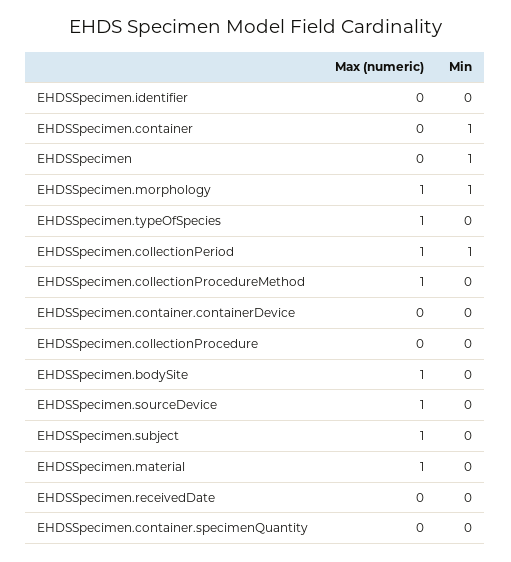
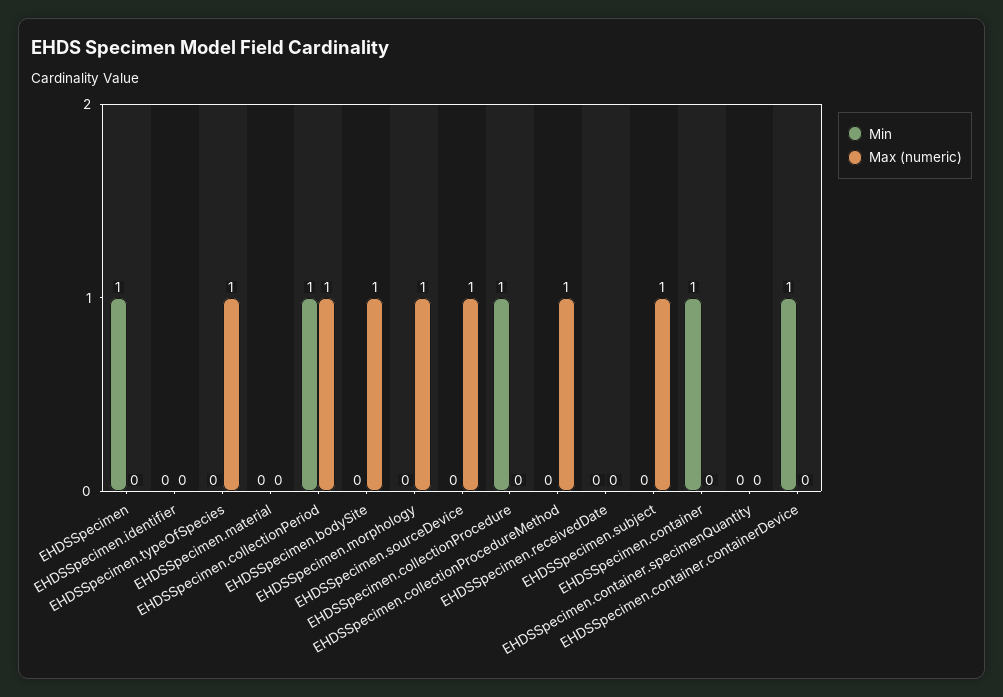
  {
    "Max (numeric)": {
      "EHDSSpecimen.identifier": 0,
      "EHDSSpecimen.container": 0,
      "EHDSSpecimen": 0,
      "EHDSSpecimen.morphology": 1,
      "EHDSSpecimen.typeOfSpecies": 1,
      "EHDSSpecimen.collectionPeriod": 1,
      "EHDSSpecimen.collectionProcedureMethod": 1,
      "EHDSSpecimen.container.containerDevice": 0,
      "EHDSSpecimen.collectionProcedure": 0,
      "EHDSSpecimen.bodySite": 1,
      "EHDSSpecimen.sourceDevice": 1,
      "EHDSSpecimen.subject": 1,
-     "EHDSSpecimen.material": 1,
+     "EHDSSpecimen.material": 0,
      "EHDSSpecimen.receivedDate": 0,
      "EHDSSpecimen.container.specimenQuantity": 0
    },
    "Min": {
      "EHDSSpecimen.identifier": 0,
      "EHDSSpecimen.container": 1,
      "EHDSSpecimen": 1,
-     "EHDSSpecimen.morphology": 1,
+     "EHDSSpecimen.morphology": 0,
      "EHDSSpecimen.typeOfSpecies": 0,
      "EHDSSpecimen.collectionPeriod": 1,
      "EHDSSpecimen.collectionProcedureMethod": 0,
-     "EHDSSpecimen.container.containerDevice": 0,
+     "EHDSSpecimen.container.containerDevice": 1,
-     "EHDSSpecimen.collectionProcedure": 0,
+     "EHDSSpecimen.collectionProcedure": 1,
      "EHDSSpecimen.bodySite": 0,
      "EHDSSpecimen.sourceDevice": 0,
      "EHDSSpecimen.subject": 0,
      "EHDSSpecimen.material": 0,
      "EHDSSpecimen.receivedDate": 0,
      "EHDSSpecimen.container.specimenQuantity": 0
    }
  }

